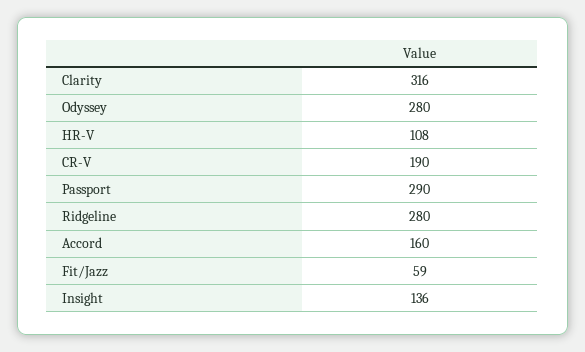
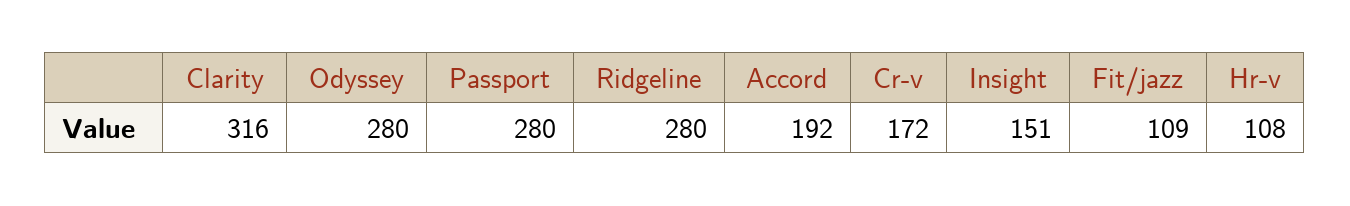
  {
    "Clarity": 316,
    "Odyssey": 280,
    "HR-V": 108,
-   "CR-V": 190,
+   "CR-V": 172,
-   "Passport": 290,
+   "Passport": 280,
    "Ridgeline": 280,
-   "Accord": 160,
+   "Accord": 192,
-   "Fit/Jazz": 59,
+   "Fit/Jazz": 109,
-   "Insight": 136
+   "Insight": 151
  }

